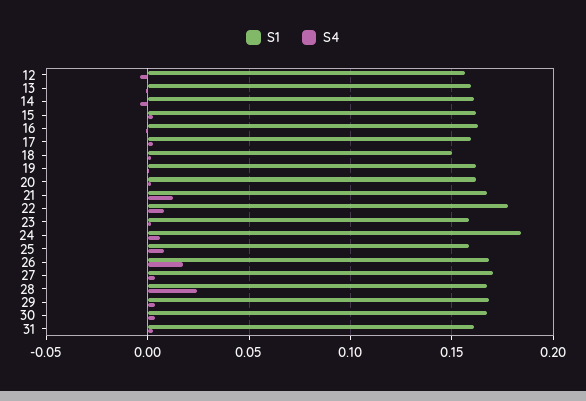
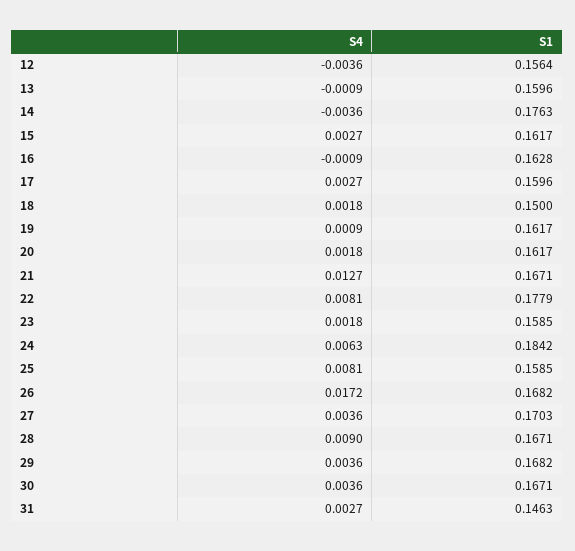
  {
    "S1": {
      "12": 0.1564,
      "13": 0.1596,
-     "14": 0.16,
+     "14": 0.1763,
      "15": 0.1617,
      "16": 0.1628,
      "17": 0.1596,
      "18": 0.15,
      "19": 0.1617,
      "20": 0.1617,
      "21": 0.1671,
      "22": 0.1779,
      "23": 0.1585,
      "24": 0.1842,
      "25": 0.1585,
      "26": 0.1682,
      "27": 0.1703,
      "28": 0.1671,
      "29": 0.1682,
      "30": 0.1671,
-     "31": 0.16
+     "31": 0.1463
    },
    "S4": {
      "12": -0.0036,
      "13": -0.0009,
      "14": -0.0036,
      "15": 0.0027,
      "16": -0.0009,
      "17": 0.0027,
      "18": 0.0018,
      "19": 0.0009,
      "20": 0.0018,
      "21": 0.0127,
      "22": 0.0081,
      "23": 0.0018,
      "24": 0.0063,
      "25": 0.0081,
      "26": 0.0172,
      "27": 0.0036,
-     "28": 0.025,
+     "28": 0.009,
      "29": 0.0036,
      "30": 0.0036,
      "31": 0.0027
    }
  }

